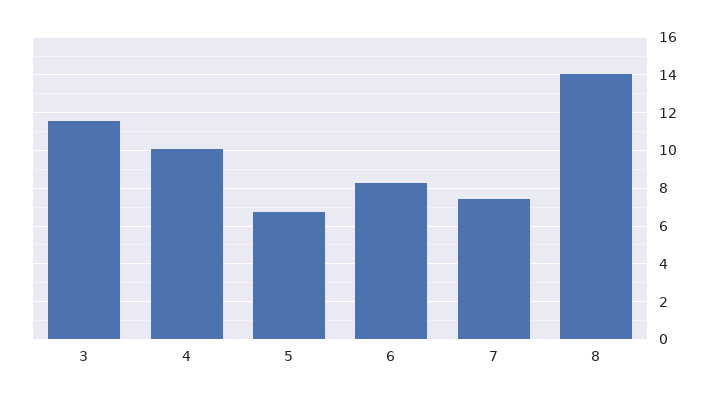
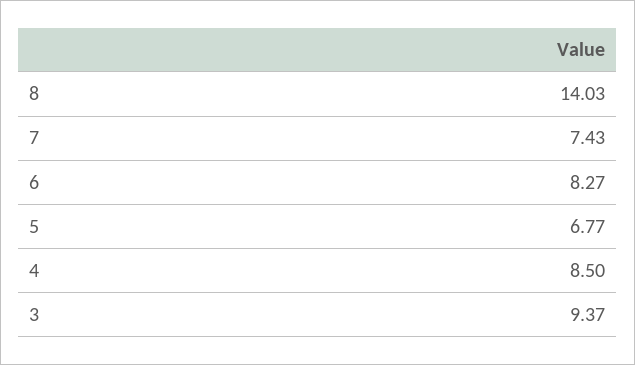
  {
-   "3": 11.5,
+   "3": 9.37,
-   "4": 10,
+   "4": 8.5,
    "5": 6.77,
    "6": 8.27,
    "7": 7.43,
    "8": 14.03
  }

